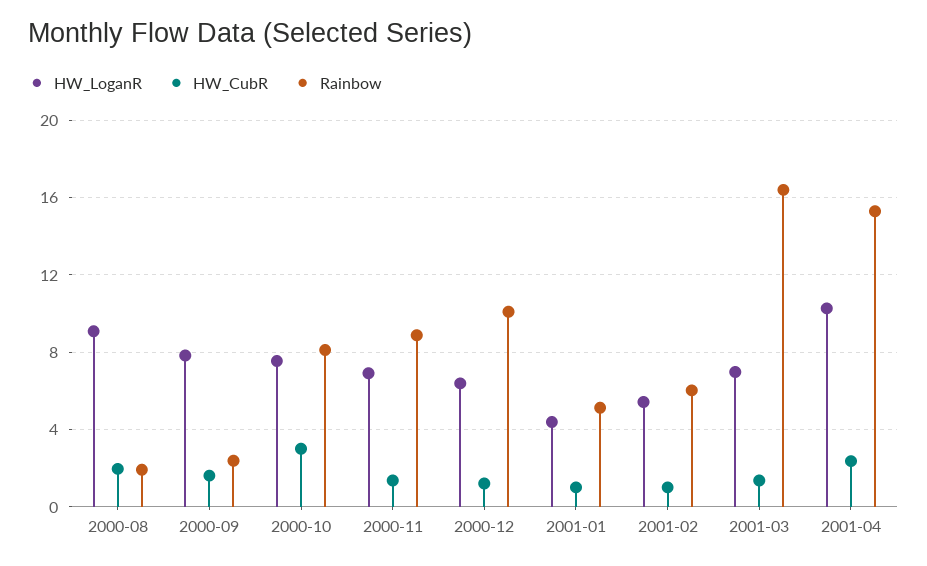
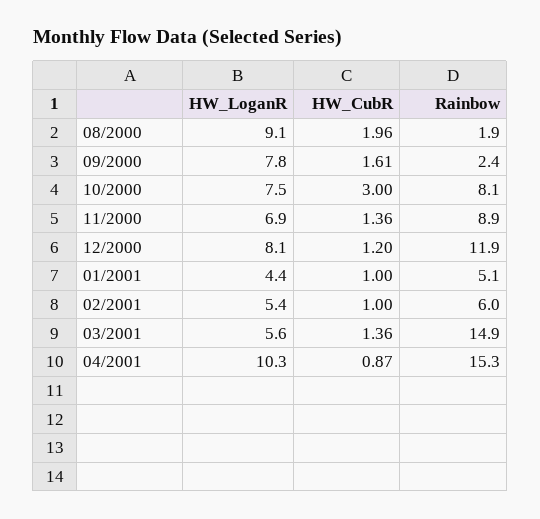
  {
    "HW_LoganR": {
      "2000-08": 9.1,
      "2000-09": 7.8,
      "2000-10": 7.5,
      "2000-11": 6.9,
-     "2000-12": 6.5,
+     "2000-12": 8.1,
      "2001-01": 4.4,
      "2001-02": 5.4,
-     "2001-03": 7,
+     "2001-03": 5.6,
      "2001-04": 10.3
    },
    "HW_CubR": {
      "2000-08": 1.96,
      "2000-09": 1.61,
      "2000-10": 3,
      "2000-11": 1.36,
      "2000-12": 1.2,
      "2001-01": 1,
      "2001-02": 1,
      "2001-03": 1.36,
-     "2001-04": 2.5
+     "2001-04": 0.87
    },
    "Rainbow": {
      "2000-08": 1.9,
      "2000-09": 2.4,
      "2000-10": 8.1,
      "2000-11": 8.9,
-     "2000-12": 10,
+     "2000-12": 11.9,
      "2001-01": 5.1,
      "2001-02": 6,
-     "2001-03": 16.5,
+     "2001-03": 14.9,
      "2001-04": 15.3
    }
  }

